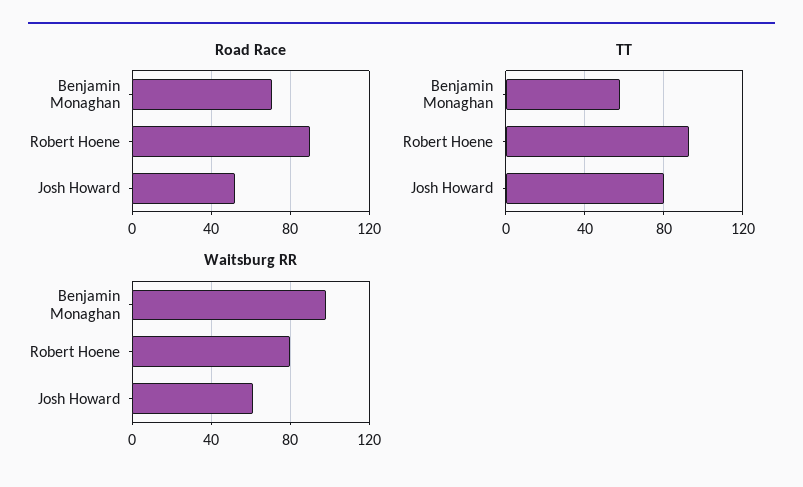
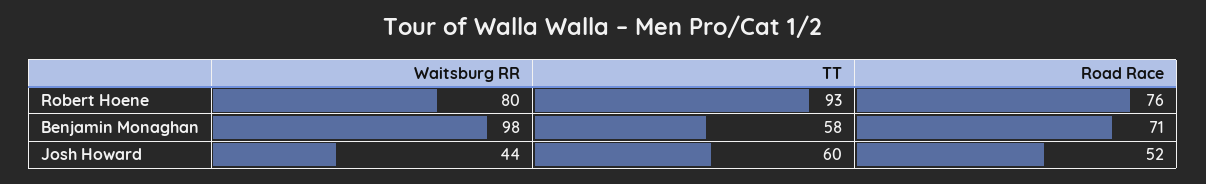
  {
    "Road Race": {
      "Benjamin Monaghan": 71,
-     "Robert Hoene": 90,
+     "Robert Hoene": 76,
      "Josh Howard": 52
    },
    "TT": {
      "Benjamin Monaghan": 58,
      "Robert Hoene": 93,
-     "Josh Howard": 80
+     "Josh Howard": 60
    },
    "Waitsburg RR": {
      "Benjamin Monaghan": 98,
      "Robert Hoene": 80,
-     "Josh Howard": 60
+     "Josh Howard": 44
    }
  }

